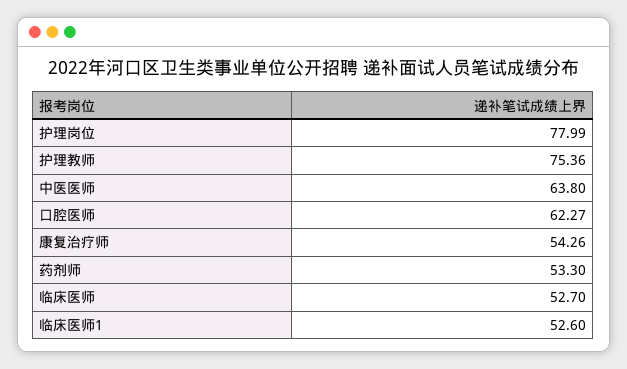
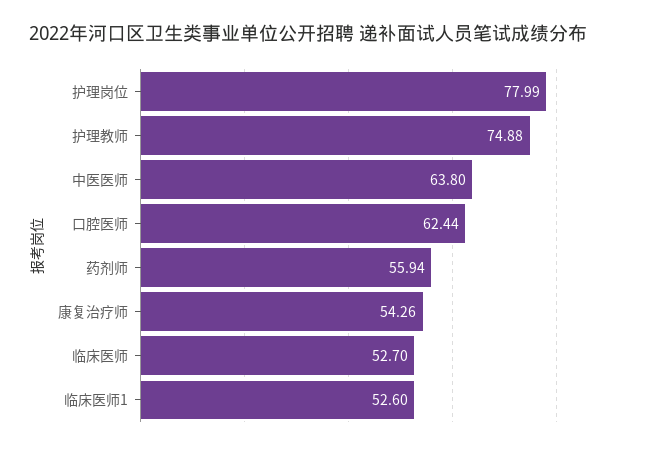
  {
    "护理岗位": 77.99,
-   "护理教师": 75.36,
+   "护理教师": 74.88,
    "中医医师": 63.8,
-   "口腔医师": 62.27,
+   "口腔医师": 62.44,
    "康复治疗师": 54.26,
-   "药剂师": 53.3,
+   "药剂师": 55.94,
    "临床医师": 52.7,
    "临床医师1": 52.6
  }

